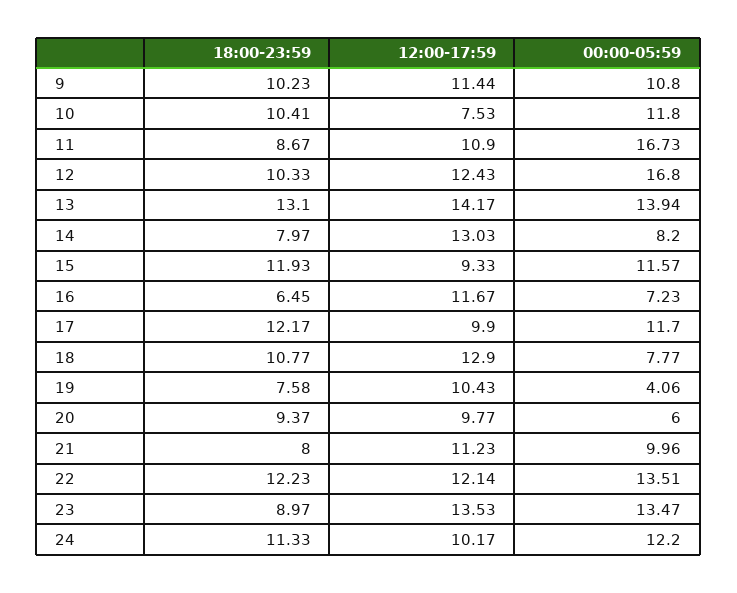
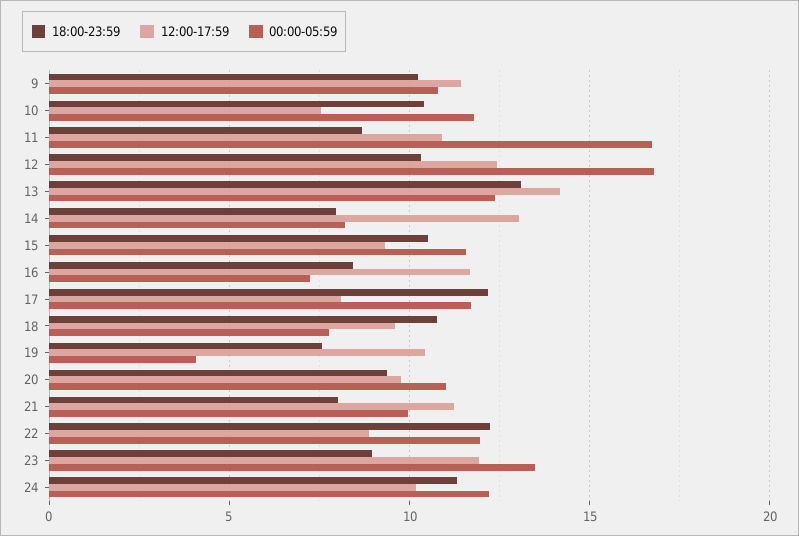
  {
    "18:00-23:59": {
      "9": 10.23,
      "10": 10.41,
      "11": 8.67,
      "12": 10.33,
      "13": 13.1,
      "14": 7.97,
-     "15": 11.93,
+     "15": 10.5,
-     "16": 6.45,
+     "16": 8.5,
      "17": 12.17,
      "18": 10.77,
      "19": 7.58,
      "20": 9.37,
      "21": 8,
      "22": 12.23,
      "23": 8.97,
      "24": 11.33
    },
    "12:00-17:59": {
      "9": 11.44,
      "10": 7.53,
      "11": 10.9,
      "12": 12.43,
      "13": 14.17,
      "14": 13.03,
      "15": 9.33,
      "16": 11.67,
-     "17": 9.9,
+     "17": 8,
-     "18": 12.9,
+     "18": 9.5,
      "19": 10.43,
      "20": 9.77,
      "21": 11.23,
-     "22": 12.14,
+     "22": 9,
-     "23": 13.53,
+     "23": 12,
      "24": 10.17
    },
    "00:00-05:59": {
      "9": 10.8,
      "10": 11.8,
      "11": 16.73,
      "12": 16.8,
-     "13": 13.94,
+     "13": 12.5,
      "14": 8.2,
      "15": 11.57,
      "16": 7.23,
      "17": 11.7,
      "18": 7.77,
      "19": 4.06,
-     "20": 6,
+     "20": 11,
      "21": 9.96,
-     "22": 13.51,
+     "22": 12,
      "23": 13.47,
      "24": 12.2
    }
  }

